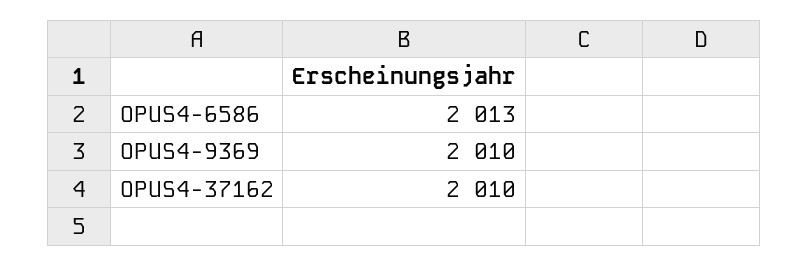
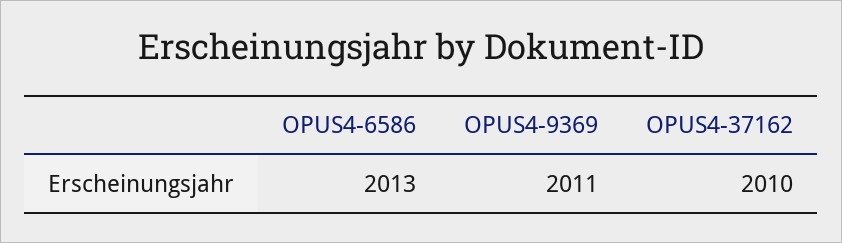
  {
    "OPUS4-6586": 2013,
-   "OPUS4-9369": 2010,
+   "OPUS4-9369": 2011,
    "OPUS4-37162": 2010
  }

